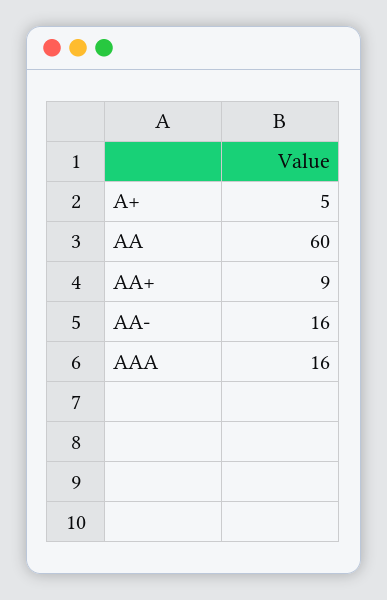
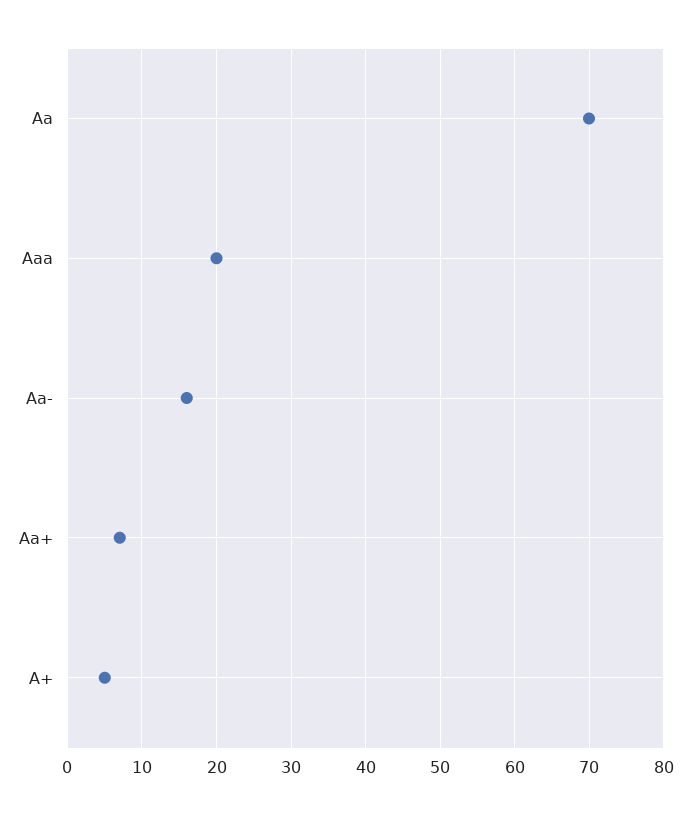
  {
    "A+": 5,
-   "AA": 60,
+   "AA": 70,
-   "AA+": 9,
+   "AA+": 7,
    "AA-": 16,
-   "AAA": 16
+   "AAA": 20
  }

